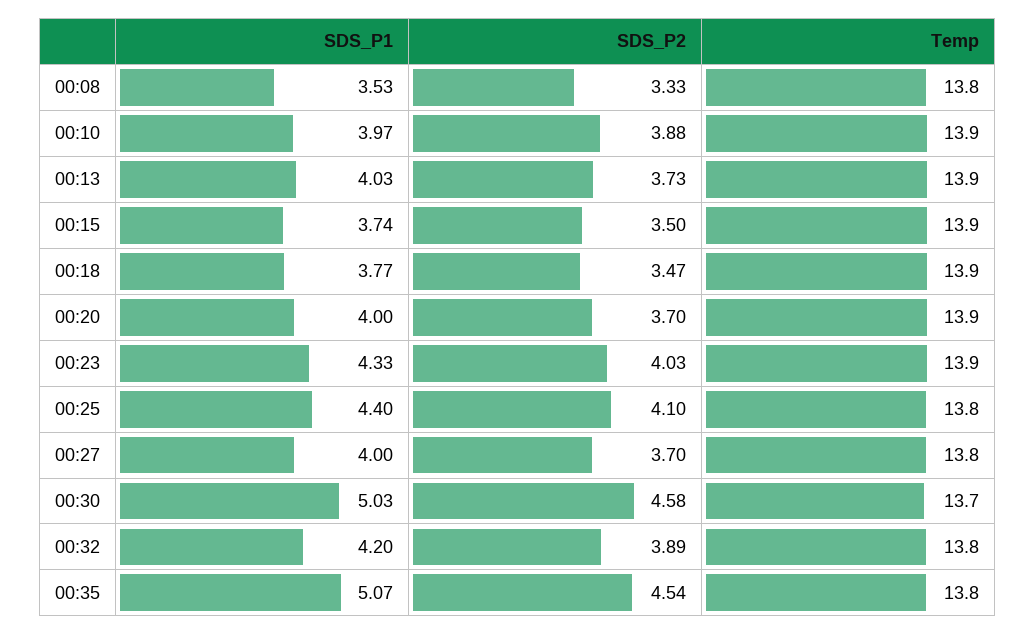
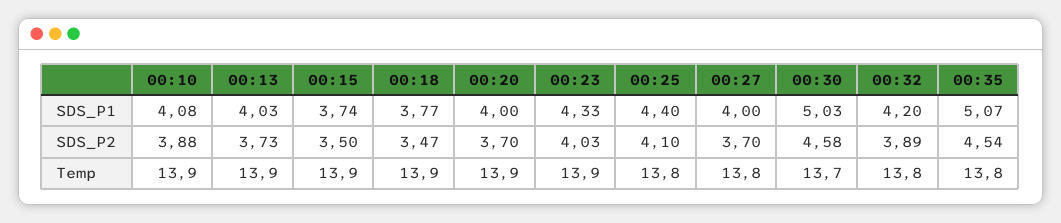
  {
    "SDS_P1": {
-     "00:08": 3.53,
-     "00:10": 3.97,
+     "00:10": 4.08,
      "00:13": 4.03,
      "00:15": 3.74,
      "00:18": 3.77,
      "00:20": 4,
      "00:23": 4.33,
      "00:25": 4.4,
      "00:27": 4,
      "00:30": 5.03,
      "00:32": 4.2,
      "00:35": 5.07
    },
    "SDS_P2": {
-     "00:08": 3.33,
      "00:10": 3.88,
      "00:13": 3.73,
      "00:15": 3.5,
      "00:18": 3.47,
      "00:20": 3.7,
      "00:23": 4.03,
      "00:25": 4.1,
      "00:27": 3.7,
      "00:30": 4.58,
      "00:32": 3.89,
      "00:35": 4.54
    },
    "Temp": {
-     "00:08": 13.8,
      "00:10": 13.9,
      "00:13": 13.9,
      "00:15": 13.9,
      "00:18": 13.9,
      "00:20": 13.9,
      "00:23": 13.9,
      "00:25": 13.8,
      "00:27": 13.8,
      "00:30": 13.7,
      "00:32": 13.8,
      "00:35": 13.8
    }
  }

